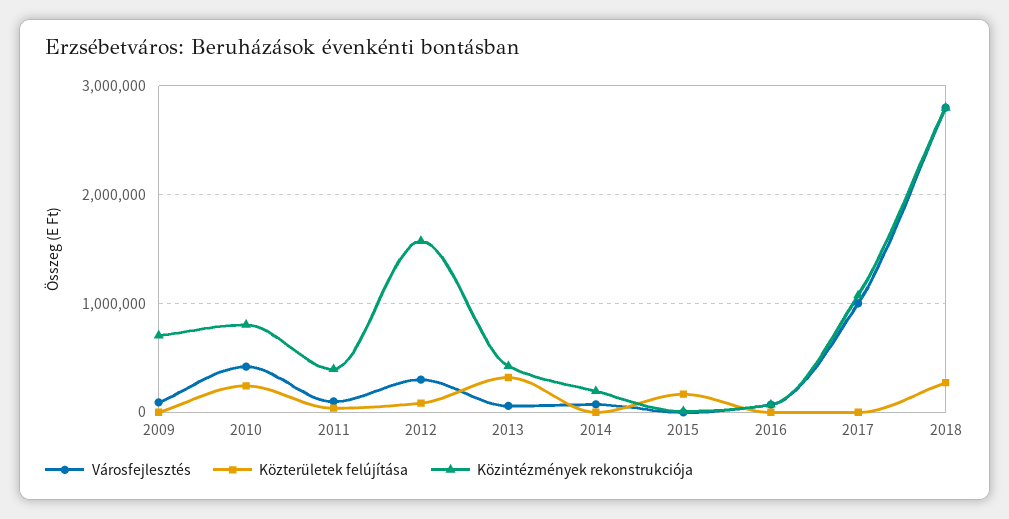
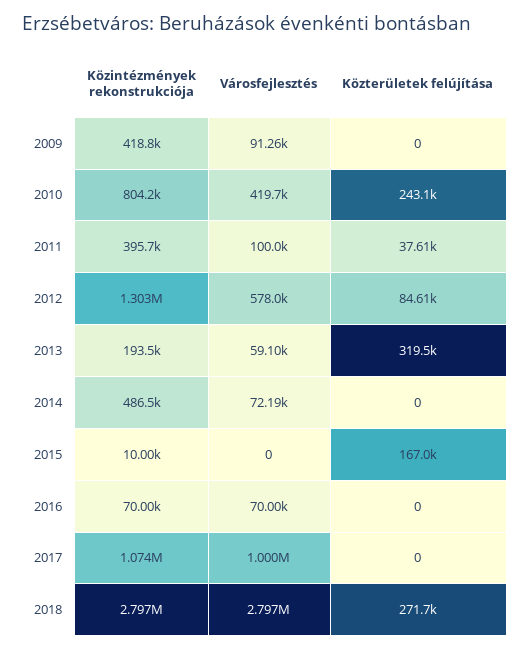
  {
    "Városfejlesztés": {
      "2009": 91260,
      "2010": 419700,
      "2011": 100000,
-     "2012": 300000,
+     "2012": 578000,
      "2013": 59100,
      "2014": 72190,
      "2015": 0,
      "2016": 70000,
      "2017": 1000000,
      "2018": 2797000
    },
    "Közterületek felújítása": {
      "2009": 0,
      "2010": 243100,
      "2011": 37610,
      "2012": 84610,
      "2013": 319500,
      "2014": 0,
      "2015": 167000,
      "2016": 0,
      "2017": 0,
      "2018": 271700
    },
    "Közintézmények rekonstrukciója": {
-     "2009": 700000,
+     "2009": 418800,
      "2010": 804200,
      "2011": 395700,
-     "2012": 1600000,
+     "2012": 1303000,
-     "2013": 400000,
+     "2013": 193500,
-     "2014": 200000,
+     "2014": 486500,
      "2015": 10000,
      "2016": 70000,
      "2017": 1074000,
      "2018": 2797000
    }
  }

